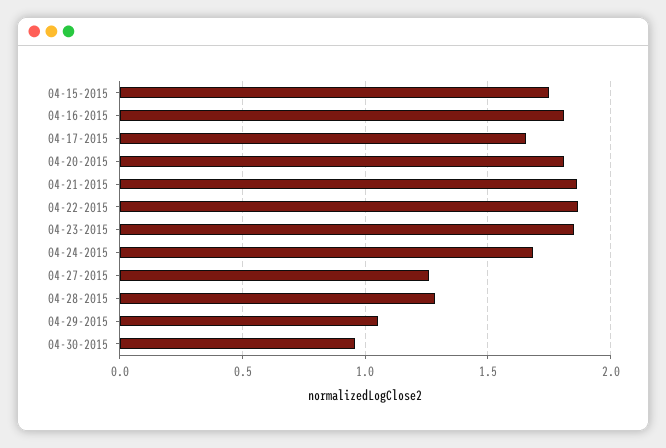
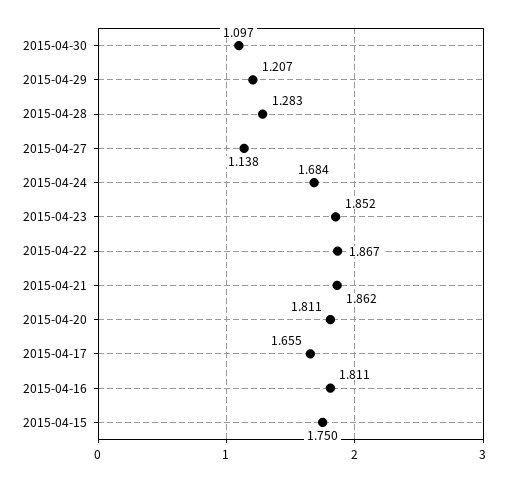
  {
    "04-15-2015": 1.75,
    "04-16-2015": 1.811,
    "04-17-2015": 1.655,
    "04-20-2015": 1.811,
    "04-21-2015": 1.862,
    "04-22-2015": 1.867,
    "04-23-2015": 1.852,
    "04-24-2015": 1.684,
-   "04-27-2015": 1.25,
+   "04-27-2015": 1.138,
    "04-28-2015": 1.283,
-   "04-29-2015": 1.05,
+   "04-29-2015": 1.207,
-   "04-30-2015": 0.95
+   "04-30-2015": 1.097
  }

